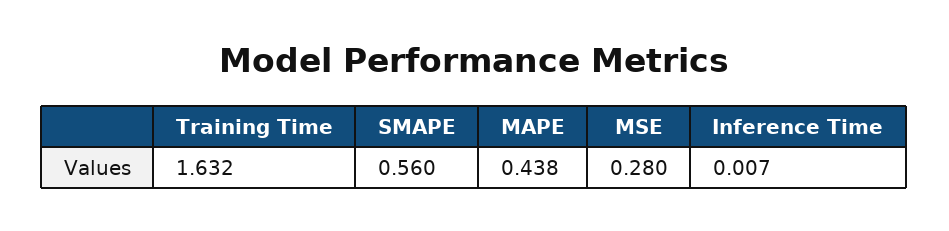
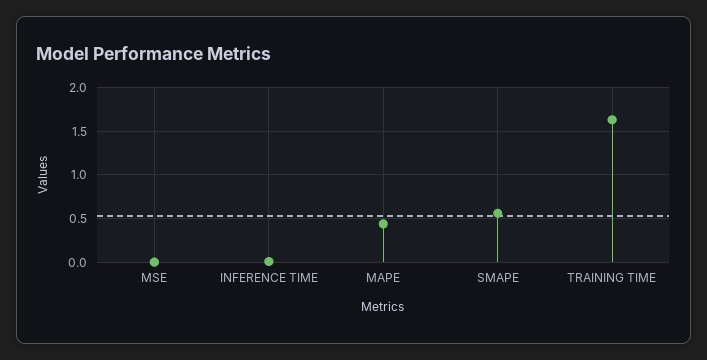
  {
    "Training Time": 1.632,
    "SMAPE": 0.56,
    "MAPE": 0.438,
-   "MSE": 0.28,
+   "MSE": 0,
    "Inference Time": 0.007
  }

